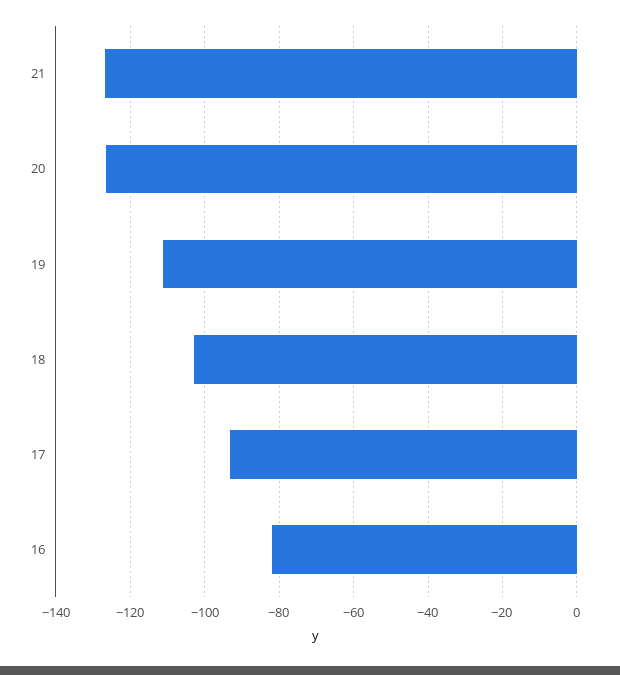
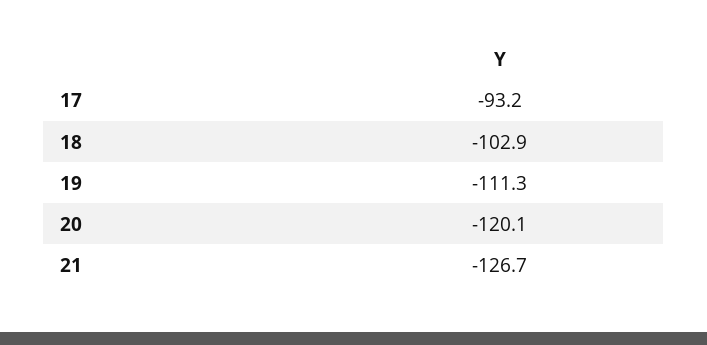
  {
    "21": -126.7,
-   "20": -126,
+   "20": -120.1,
    "19": -111.3,
    "18": -102.9,
-   "17": -93.2,
+   "17": -93.2
-   "16": -82
  }

